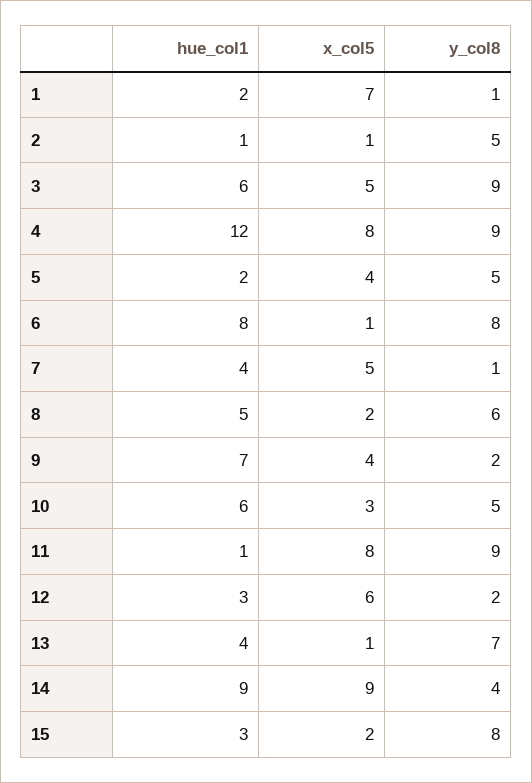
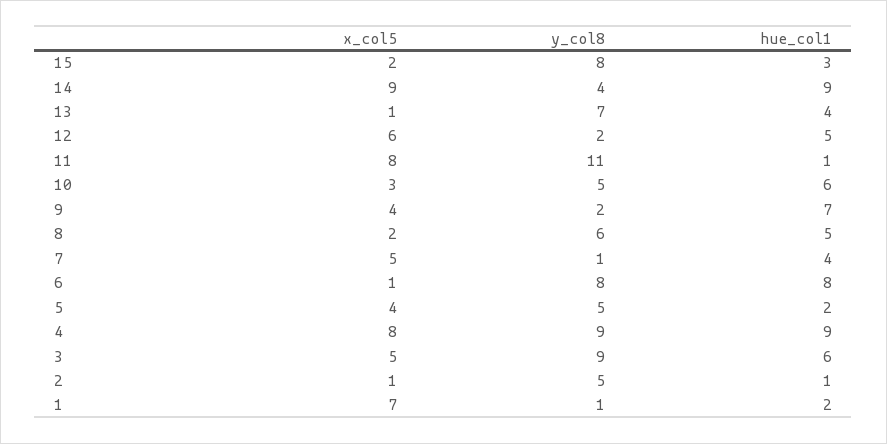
  {
    "hue_col1": {
      "1": 2,
      "2": 1,
      "3": 6,
-     "4": 12,
+     "4": 9,
      "5": 2,
      "6": 8,
      "7": 4,
      "8": 5,
      "9": 7,
      "10": 6,
      "11": 1,
-     "12": 3,
+     "12": 5,
      "13": 4,
      "14": 9,
      "15": 3
    },
    "x_col5": {
      "1": 7,
      "2": 1,
      "3": 5,
      "4": 8,
      "5": 4,
      "6": 1,
      "7": 5,
      "8": 2,
      "9": 4,
      "10": 3,
      "11": 8,
      "12": 6,
      "13": 1,
      "14": 9,
      "15": 2
    },
    "y_col8": {
      "1": 1,
      "2": 5,
      "3": 9,
      "4": 9,
      "5": 5,
      "6": 8,
      "7": 1,
      "8": 6,
      "9": 2,
      "10": 5,
-     "11": 9,
+     "11": 11,
      "12": 2,
      "13": 7,
      "14": 4,
      "15": 8
    }
  }

